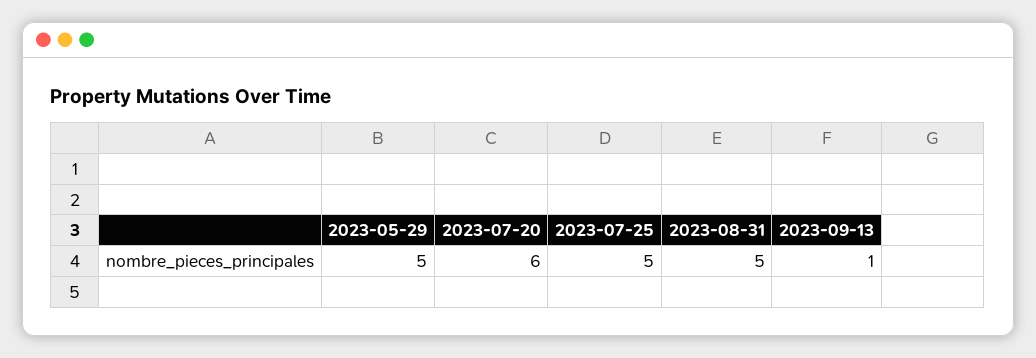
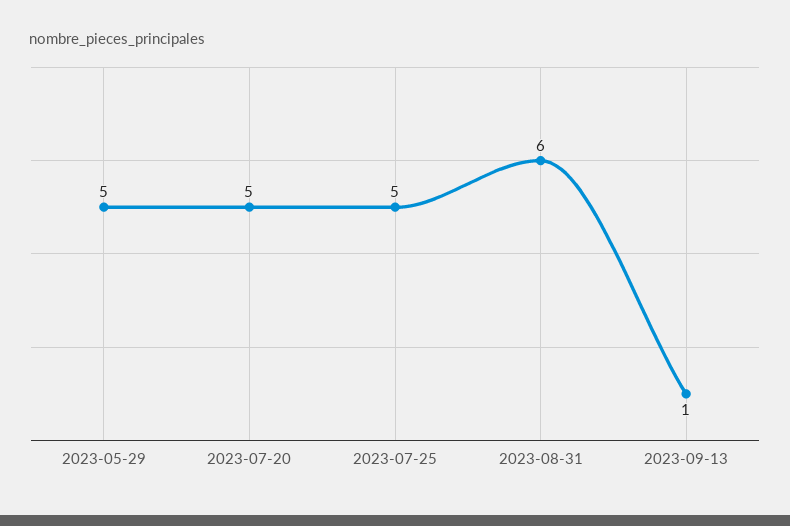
  {
    "2023-05-29": 5,
-   "2023-07-20": 6,
+   "2023-07-20": 5,
    "2023-07-25": 5,
-   "2023-08-31": 5,
+   "2023-08-31": 6,
    "2023-09-13": 1
  }

